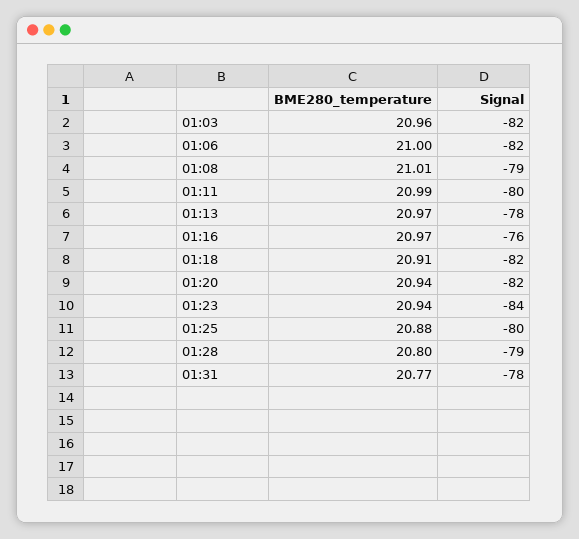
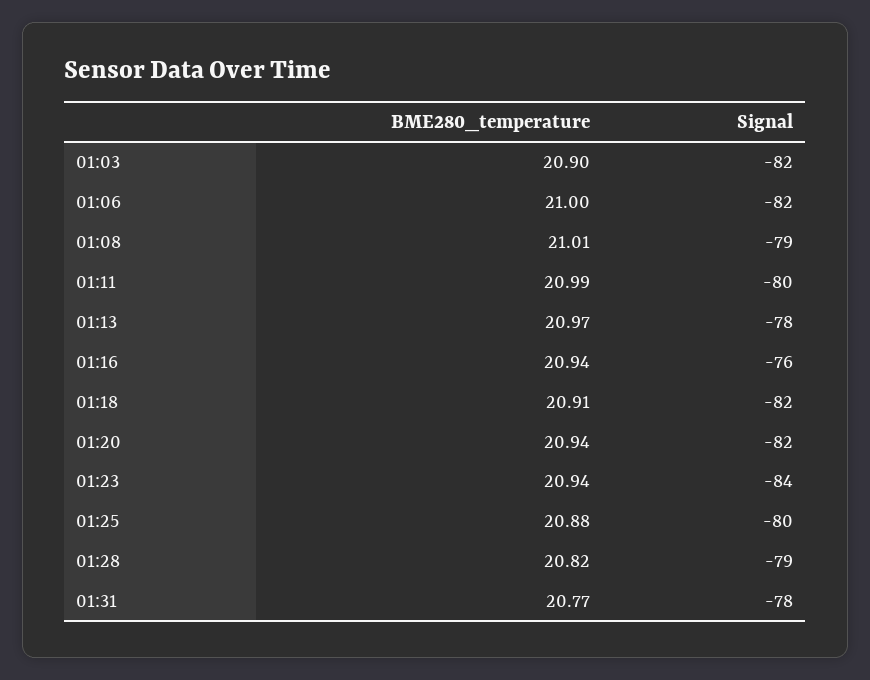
  {
    "BME280_temperature": {
-     "01:03": 20.96,
+     "01:03": 20.9,
      "01:06": 21,
      "01:08": 21.01,
      "01:11": 20.99,
      "01:13": 20.97,
-     "01:16": 20.97,
+     "01:16": 20.94,
      "01:18": 20.91,
      "01:20": 20.94,
      "01:23": 20.94,
      "01:25": 20.88,
-     "01:28": 20.8,
+     "01:28": 20.82,
      "01:31": 20.77
    },
    "Signal": {
      "01:03": -82,
      "01:06": -82,
      "01:08": -79,
      "01:11": -80,
      "01:13": -78,
      "01:16": -76,
      "01:18": -82,
      "01:20": -82,
      "01:23": -84,
      "01:25": -80,
      "01:28": -79,
      "01:31": -78
    }
  }

